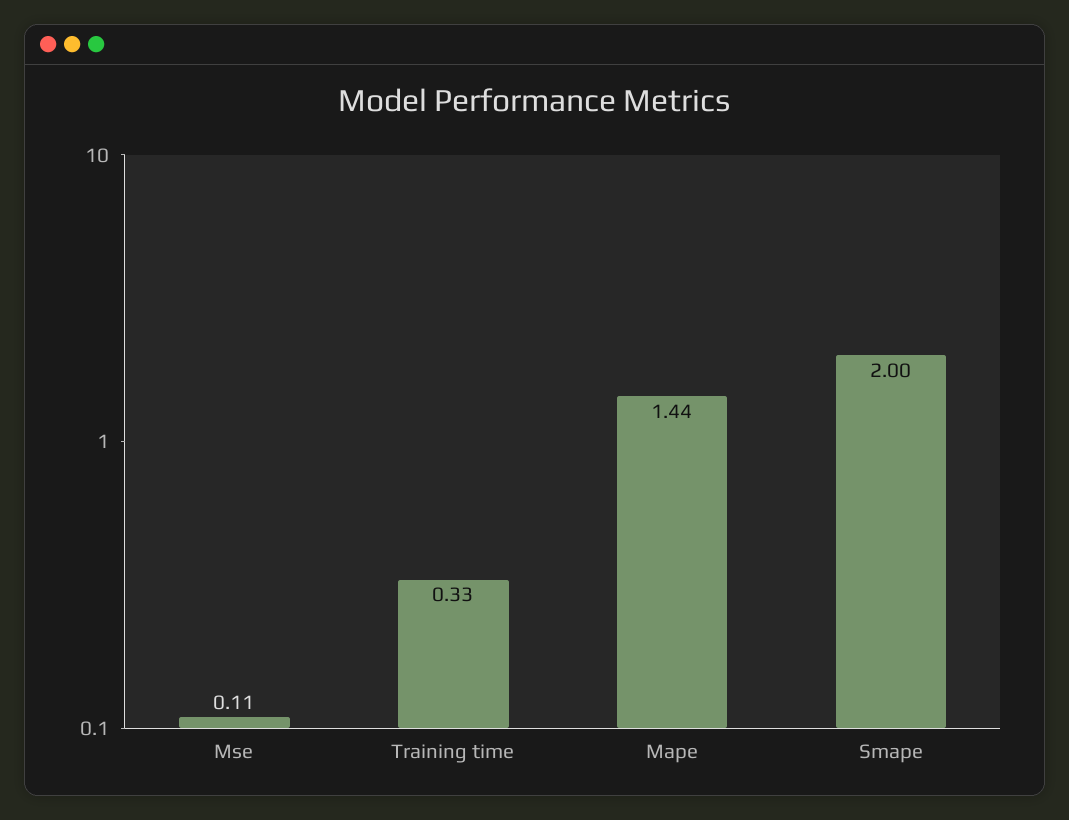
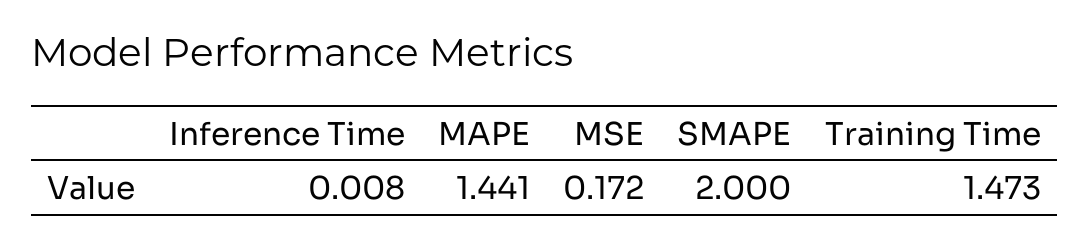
  {
-   "Mse": 0.11,
+   "Mse": 0.172,
-   "Training time": 0.33,
+   "Training time": 1.473,
    "Mape": 1.441,
-   "Smape": 2
+   "Smape": 2,
+   "Inference Time": 0.008
  }

